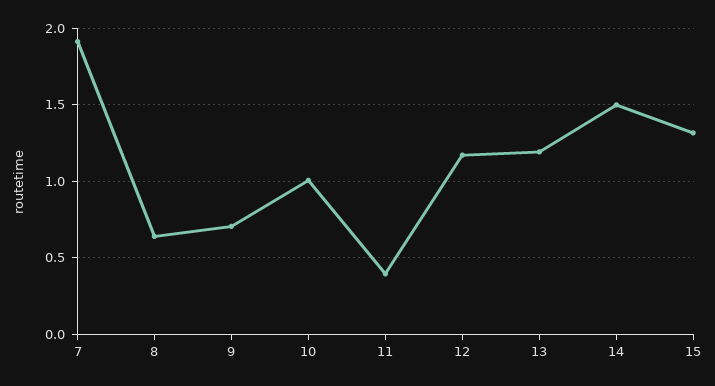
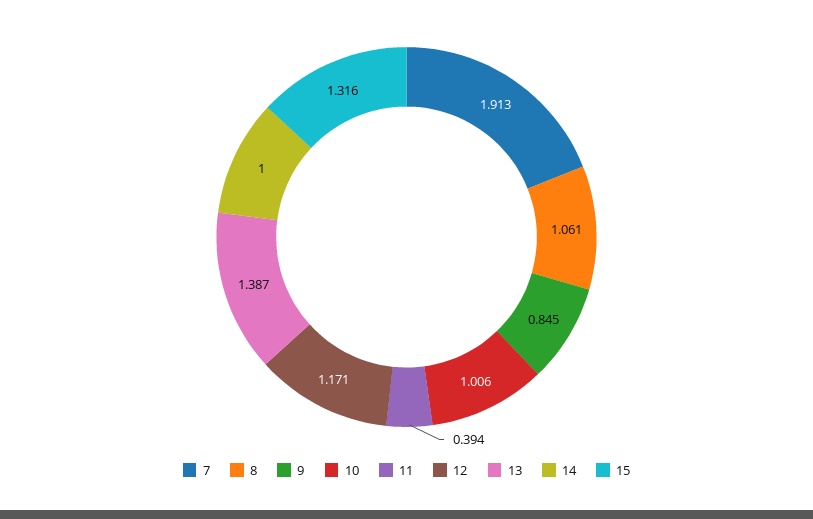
  {
    "7": 1.913,
-   "8": 0.65,
+   "8": 1.061,
-   "9": 0.7,
+   "9": 0.845,
    "10": 1.006,
    "11": 0.394,
    "12": 1.171,
-   "13": 1.2,
+   "13": 1.387,
-   "14": 1.5,
+   "14": 1,
    "15": 1.316
  }

